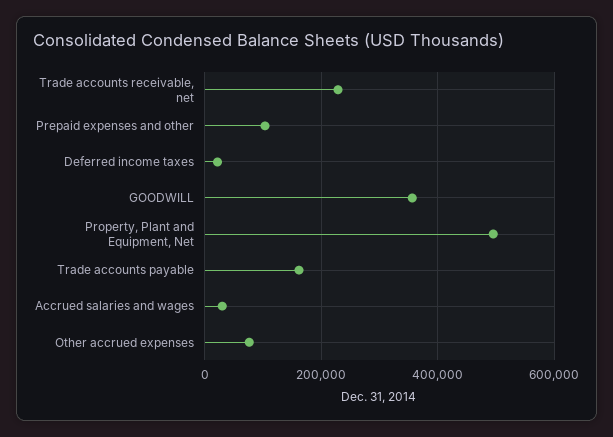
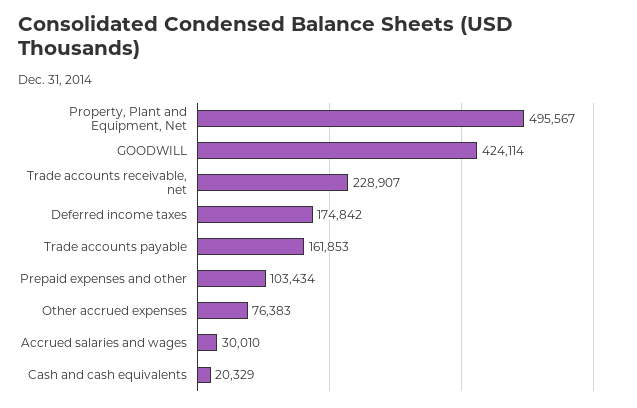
  {
    "Trade accounts receivable, net": 228907,
    "Prepaid expenses and other": 103434,
-   "Deferred income taxes": 20000,
+   "Deferred income taxes": 174842,
-   "GOODWILL": 360000,
+   "GOODWILL": 424114,
    "Property, Plant and Equipment, Net": 495567,
    "Trade accounts payable": 161853,
    "Accrued salaries and wages": 30010,
-   "Other accrued expenses": 76383
+   "Other accrued expenses": 76383,
+   "Cash and cash equivalents": 20329
  }

